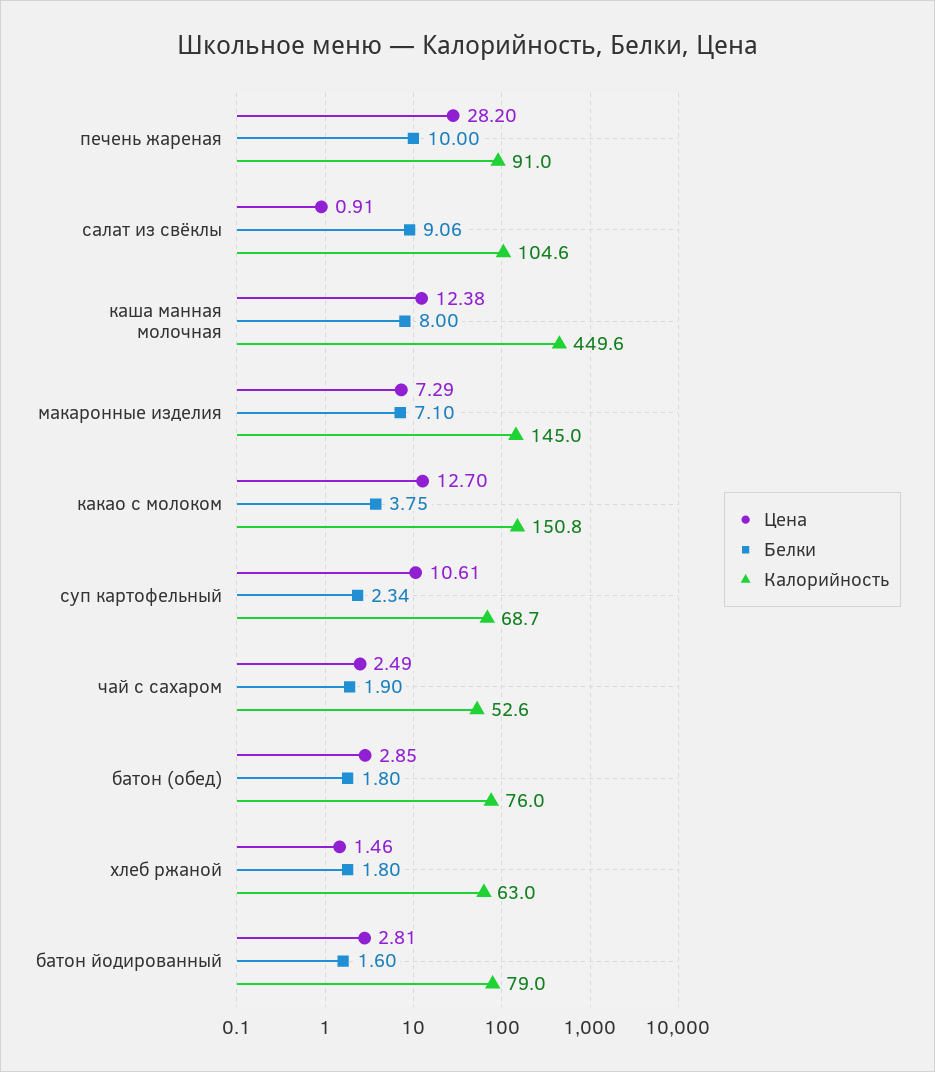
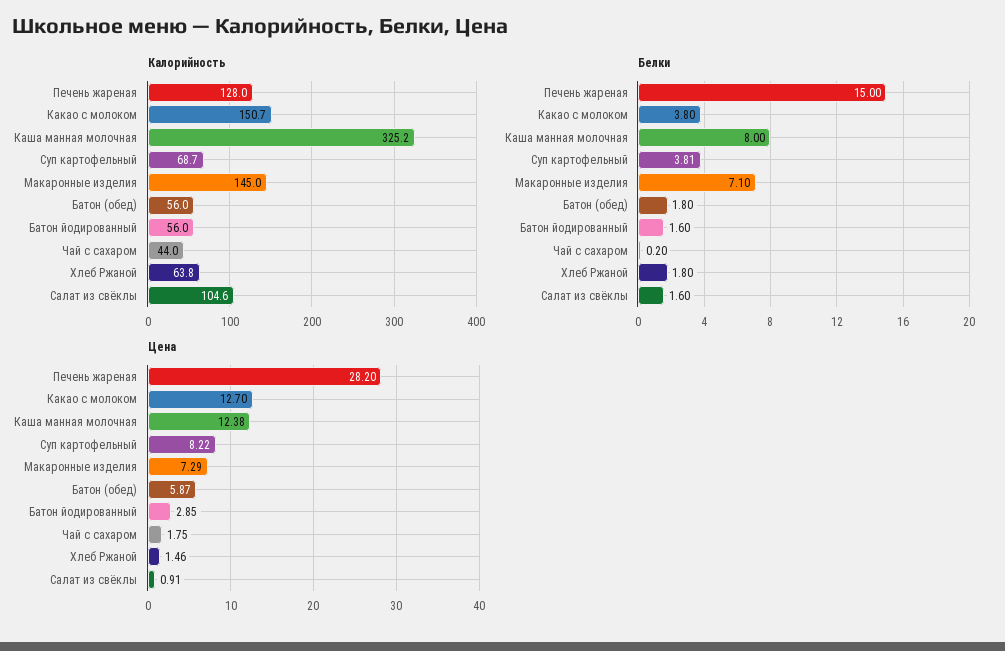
  {
    "Цена": {
      "печень жареная": 28.2,
      "салат из свёклы": 0.91,
      "каша манная молочная": 12.38,
      "макаронные изделия": 7.29,
      "какао с молоком": 12.7,
-     "суп картофельный": 10.61,
+     "суп картофельный": 8.22,
-     "чай с сахаром": 2.49,
+     "чай с сахаром": 1.75,
-     "батон (обед)": 2.85,
+     "батон (обед)": 5.87,
      "хлеб ржаной": 1.46,
-     "батон йодированный": 2.81
+     "батон йодированный": 2.85
    },
    "Белки": {
-     "печень жареная": 10,
+     "печень жареная": 15,
-     "салат из свёклы": 9.06,
+     "салат из свёклы": 1.6,
      "каша манная молочная": 8,
      "макаронные изделия": 7.1,
-     "какао с молоком": 3.75,
+     "какао с молоком": 3.8,
-     "суп картофельный": 2.34,
+     "суп картофельный": 3.81,
-     "чай с сахаром": 1.9,
+     "чай с сахаром": 0.2,
      "батон (обед)": 1.8,
      "хлеб ржаной": 1.8,
      "батон йодированный": 1.6
    },
    "Калорийность": {
-     "печень жареная": 91,
+     "печень жареная": 128,
      "салат из свёклы": 104.6,
-     "каша манная молочная": 449.6,
+     "каша манная молочная": 325.2,
      "макаронные изделия": 145,
-     "какао с молоком": 150.8,
+     "какао с молоком": 150.7,
      "суп картофельный": 68.7,
-     "чай с сахаром": 52.6,
+     "чай с сахаром": 44,
-     "батон (обед)": 76,
+     "батон (обед)": 56,
-     "хлеб ржаной": 63,
+     "хлеб ржаной": 63.8,
-     "батон йодированный": 79
+     "батон йодированный": 56
    }
  }

